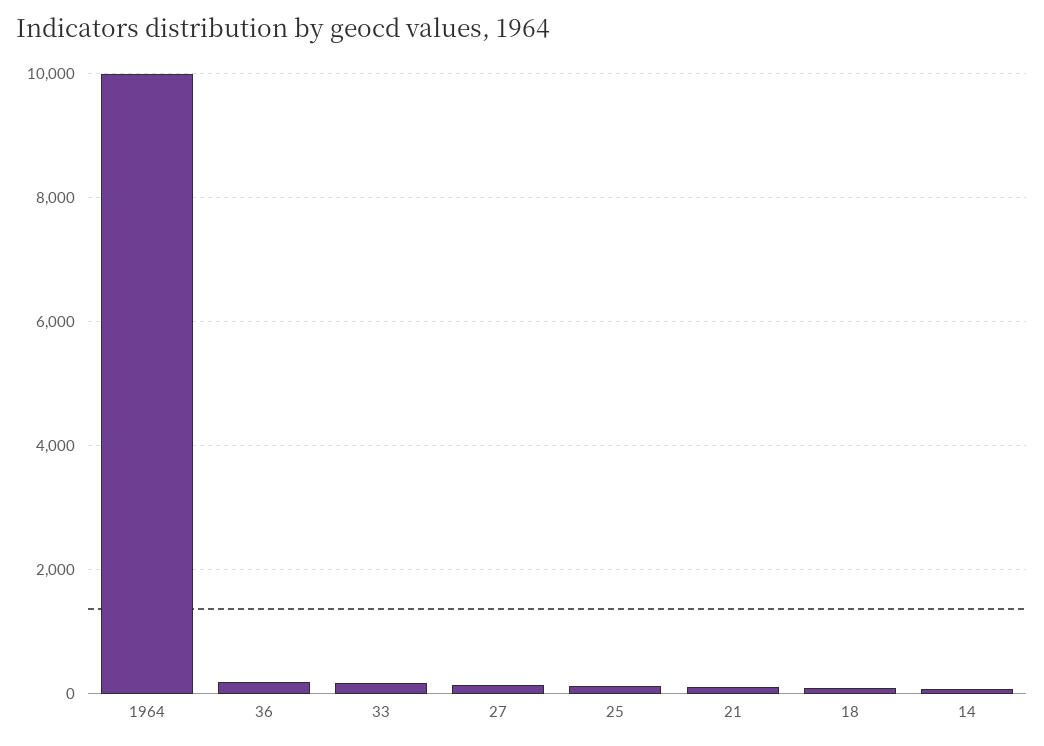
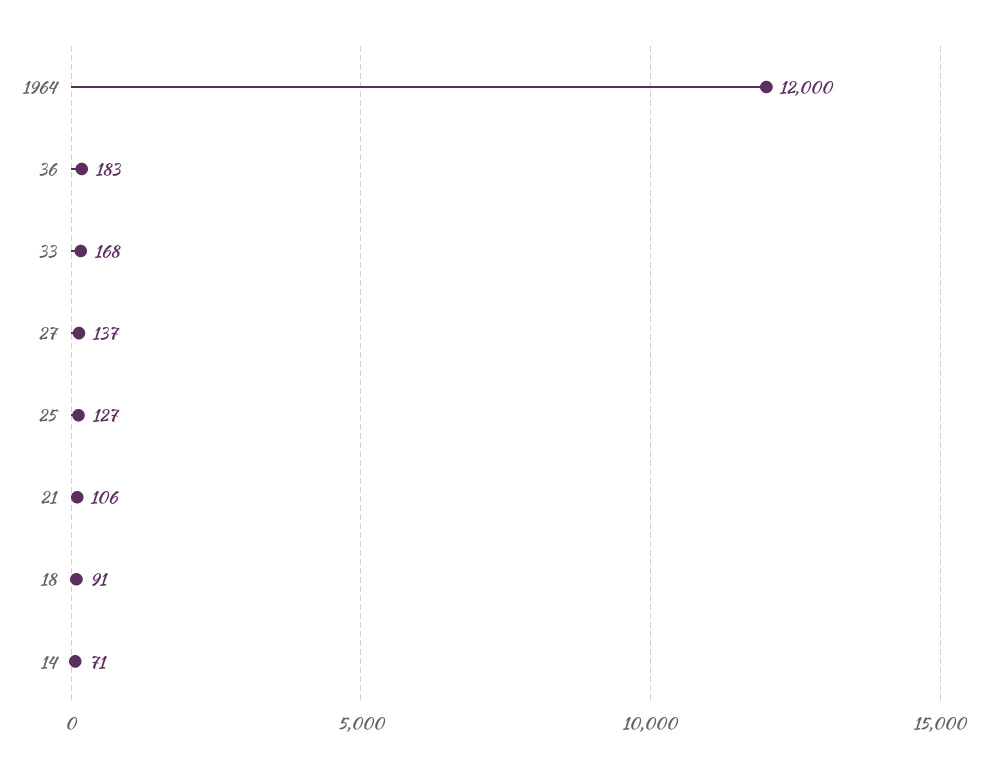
  {
-   "1964": 10000,
+   "1964": 12000,
    "36": 183,
    "33": 168,
    "27": 137,
    "25": 127,
    "21": 106,
    "18": 91,
    "14": 71
  }

